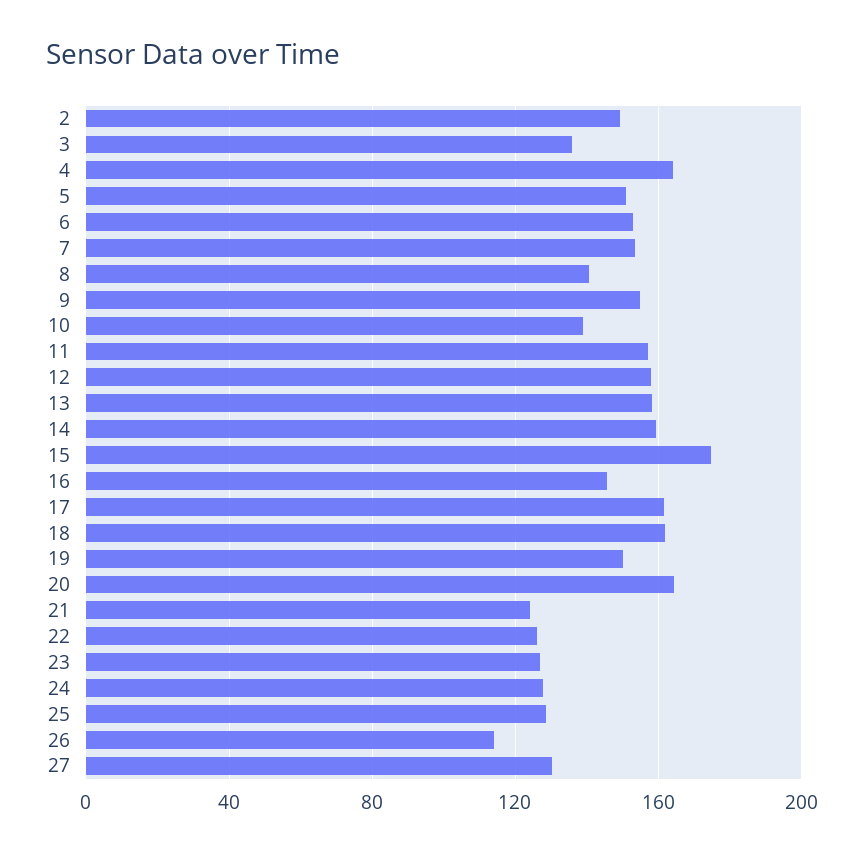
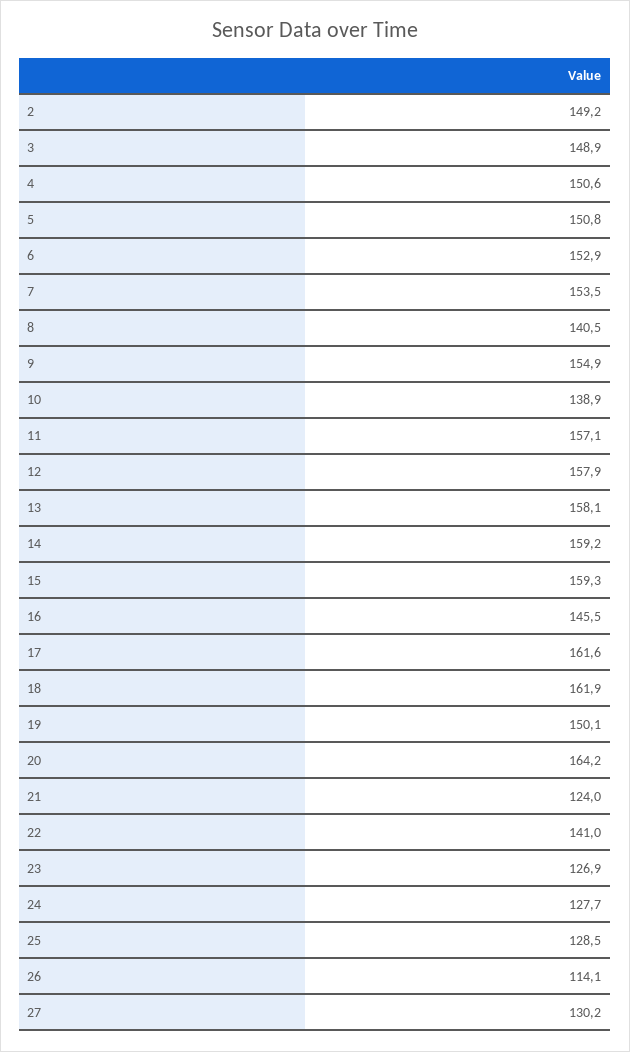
  {
    "2": 149.2,
-   "3": 135,
+   "3": 148.9,
-   "4": 165,
+   "4": 150.6,
    "5": 150.8,
    "6": 152.9,
    "7": 153.5,
    "8": 140.5,
    "9": 154.9,
    "10": 138.9,
    "11": 157.1,
    "12": 157.9,
    "13": 158.1,
    "14": 159.2,
-   "15": 175,
+   "15": 159.3,
    "16": 145.5,
    "17": 161.6,
    "18": 161.9,
    "19": 150.1,
    "20": 164.2,
    "21": 124,
-   "22": 125,
+   "22": 141,
    "23": 126.9,
    "24": 127.7,
    "25": 128.5,
    "26": 114.1,
    "27": 130.2
  }

